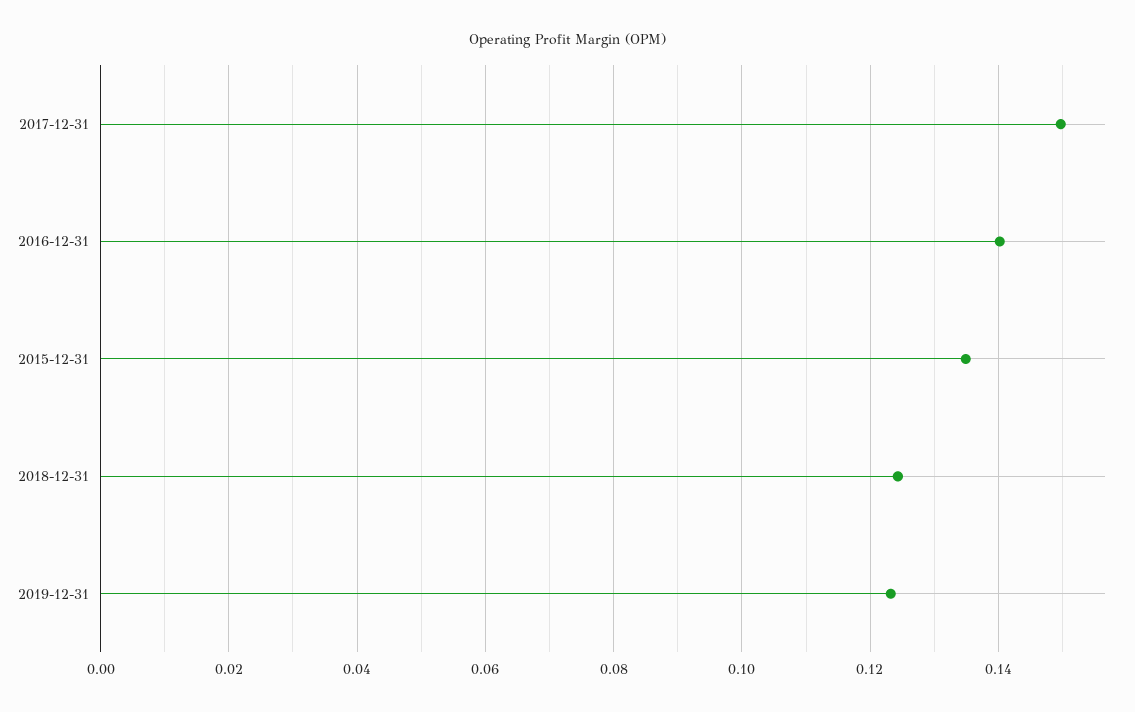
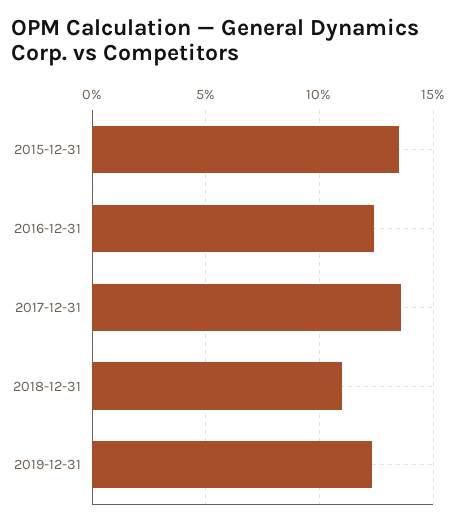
  {
-   "2017-12-31": 0.15,
+   "2017-12-31": 0.135,
-   "2016-12-31": 0.14,
+   "2016-12-31": 0.125,
    "2015-12-31": 0.134,
-   "2018-12-31": 0.124,
+   "2018-12-31": 0.11,
    "2019-12-31": 0.124
  }

